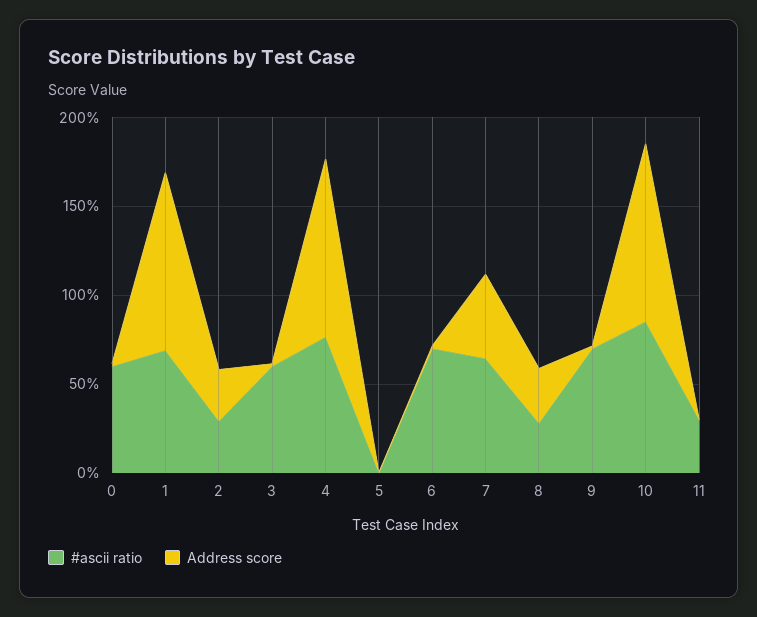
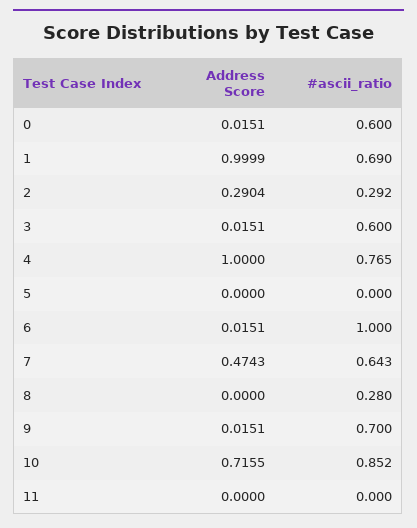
  {
    "#ascii ratio": {
      "0": 0.6,
      "1": 0.69,
      "2": 0.292,
      "3": 0.6,
      "4": 0.765,
      "5": 0,
-     "6": 0.7,
+     "6": 1,
      "7": 0.643,
      "8": 0.28,
      "9": 0.7,
      "10": 0.852,
-     "11": 0.3
+     "11": 0
    },
    "Address score": {
      "0": 0.0151,
      "1": 0.9999,
      "2": 0.2904,
      "3": 0.0151,
      "4": 1,
      "5": 0,
      "6": 0.0151,
      "7": 0.4743,
-     "8": 0.3,
+     "8": 0,
      "9": 0.0151,
-     "10": 1,
+     "10": 0.7155,
      "11": 0
    }
  }

